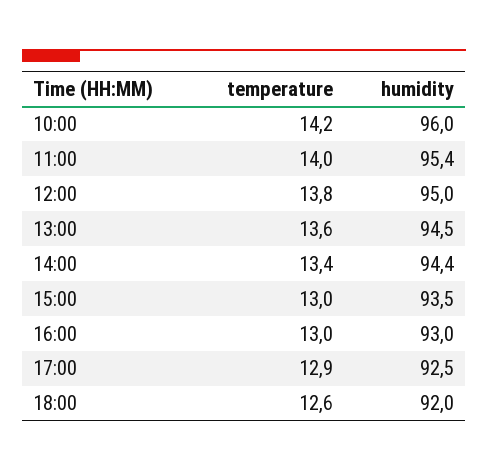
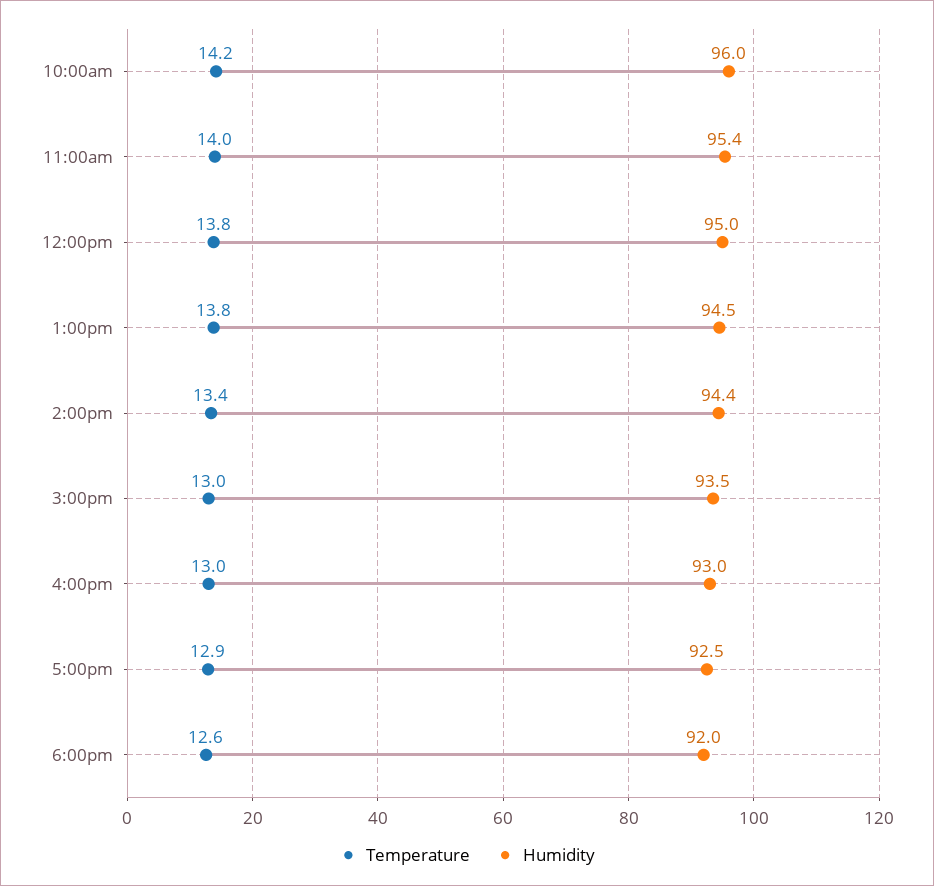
  {
    "temperature": {
      "10:00": 14.2,
      "11:00": 14,
      "12:00": 13.8,
-     "13:00": 13.6,
+     "13:00": 13.8,
      "14:00": 13.4,
      "15:00": 13,
      "16:00": 13,
      "17:00": 12.9,
      "18:00": 12.6
    },
    "humidity": {
      "10:00": 96,
      "11:00": 95.4,
      "12:00": 95,
      "13:00": 94.5,
      "14:00": 94.4,
      "15:00": 93.5,
      "16:00": 93,
      "17:00": 92.5,
      "18:00": 92
    }
  }

